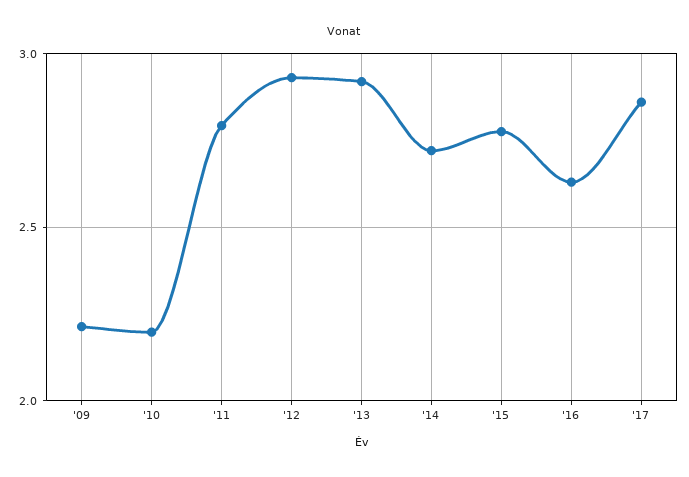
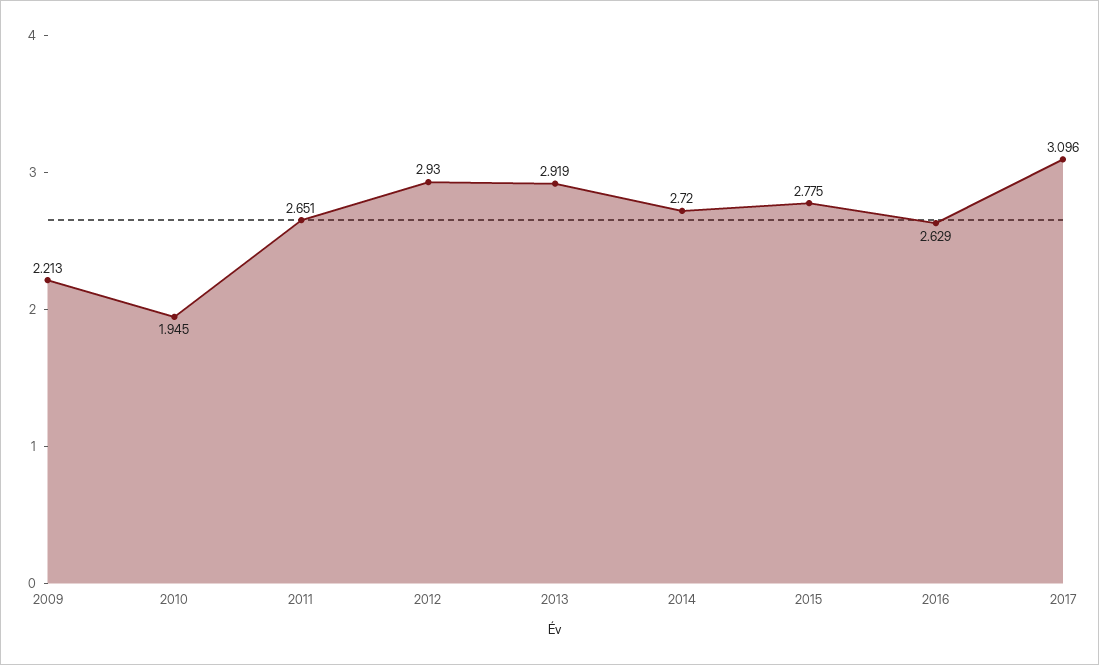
  {
    "'09": 2.213,
-   "'10": 2.2,
+   "'10": 1.945,
-   "'11": 2.8,
+   "'11": 2.651,
    "'12": 2.93,
    "'13": 2.919,
    "'14": 2.72,
    "'15": 2.775,
    "'16": 2.629,
-   "'17": 2.85
+   "'17": 3.096
  }

